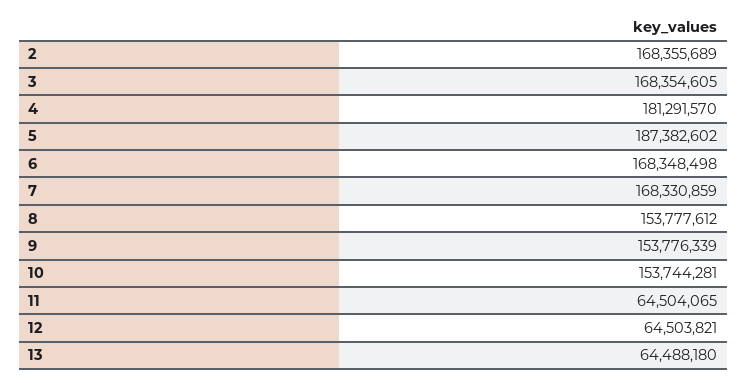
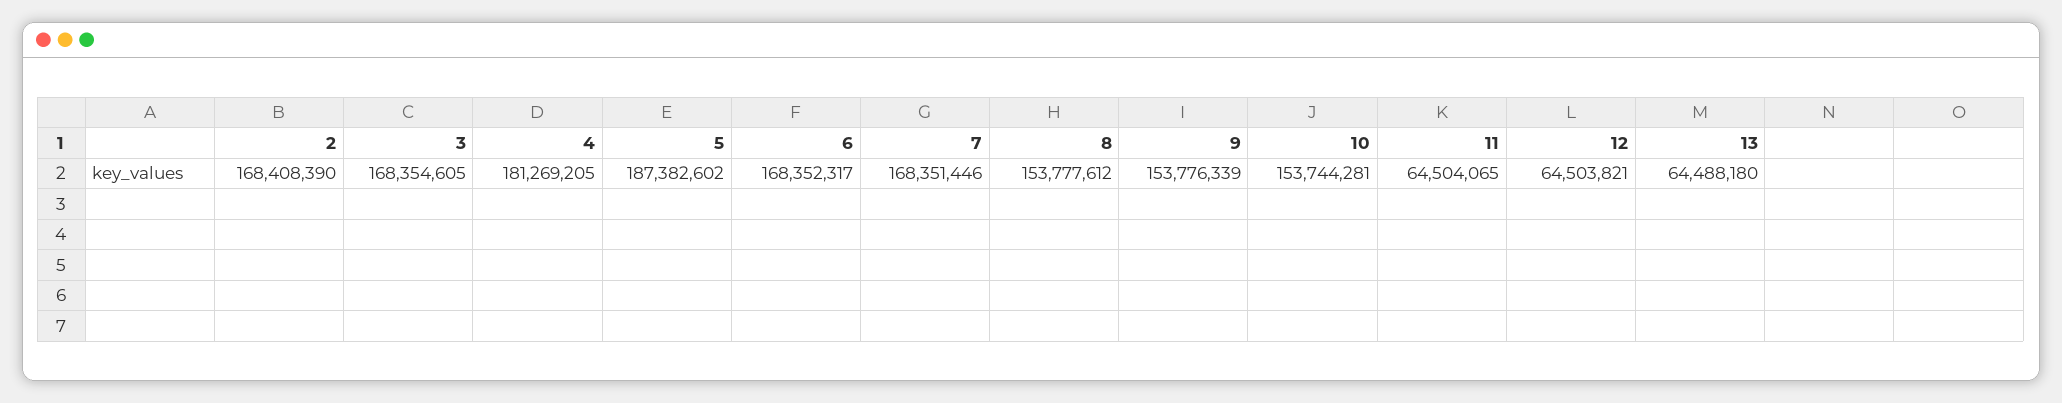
  {
-   "2": 168355689,
+   "2": 168408390,
    "3": 168354605,
-   "4": 181291570,
+   "4": 181269205,
    "5": 187382602,
-   "6": 168348498,
+   "6": 168352317,
-   "7": 168330859,
+   "7": 168351446,
    "8": 153777612,
    "9": 153776339,
    "10": 153744281,
    "11": 64504065,
    "12": 64503821,
    "13": 64488180
  }

